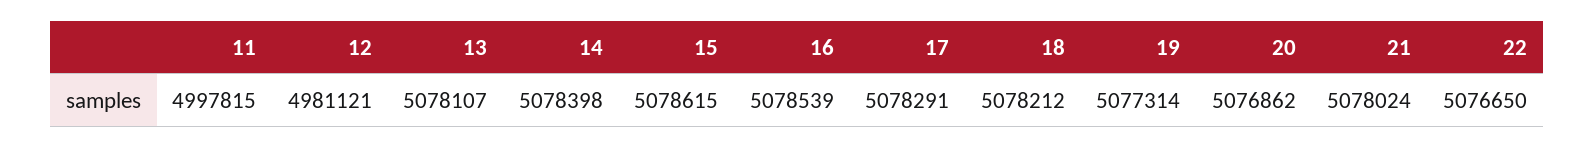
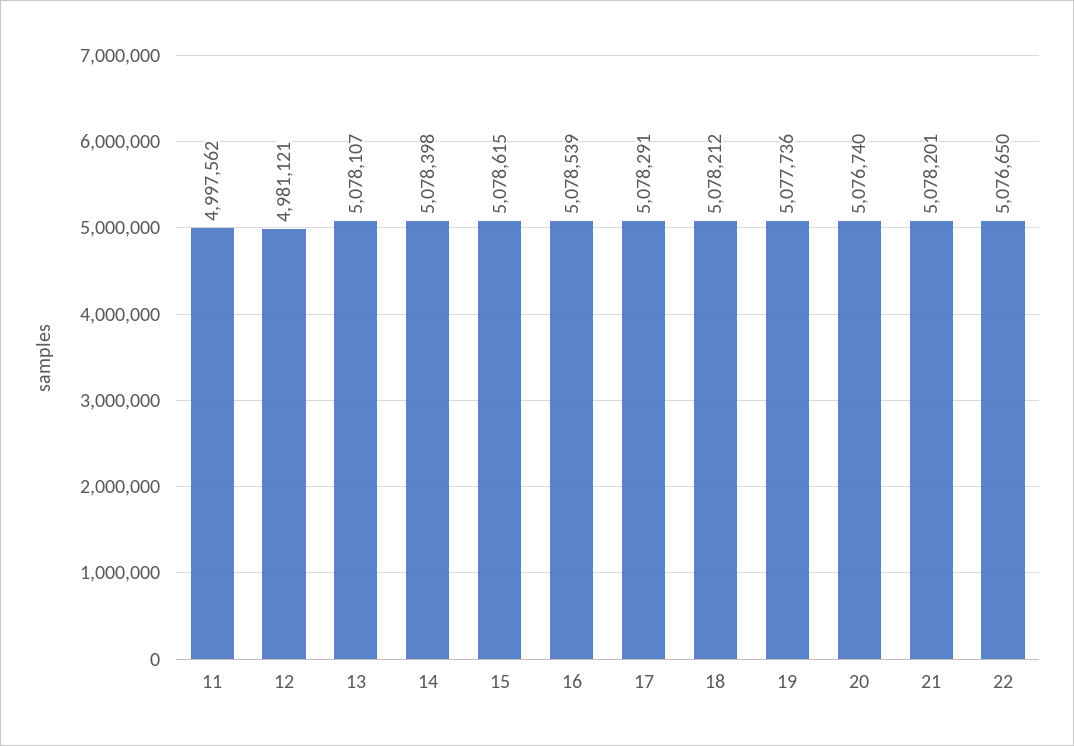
  {
-   "11": 4997815,
+   "11": 4997562,
    "12": 4981121,
    "13": 5078107,
    "14": 5078398,
    "15": 5078615,
    "16": 5078539,
    "17": 5078291,
    "18": 5078212,
-   "19": 5077314,
+   "19": 5077736,
-   "20": 5076862,
+   "20": 5076740,
-   "21": 5078024,
+   "21": 5078201,
    "22": 5076650
  }

